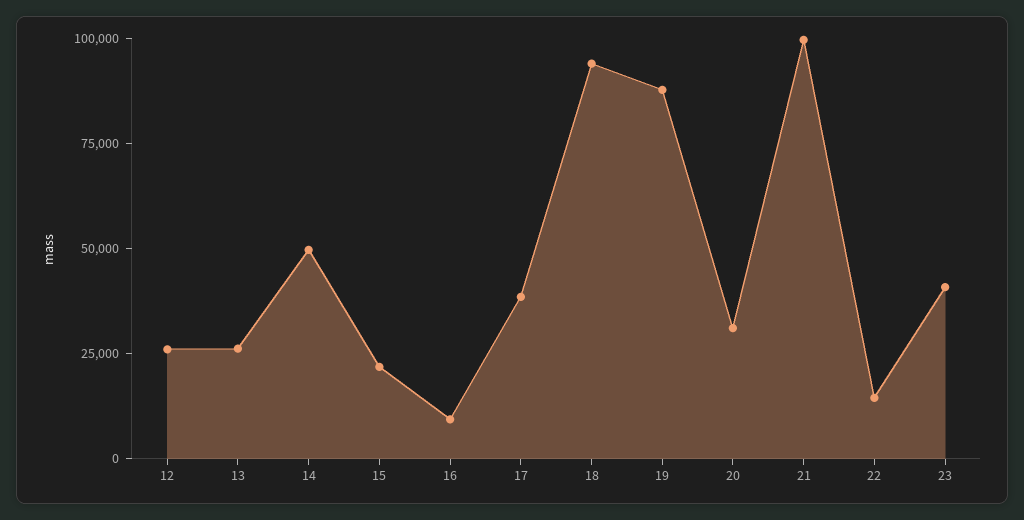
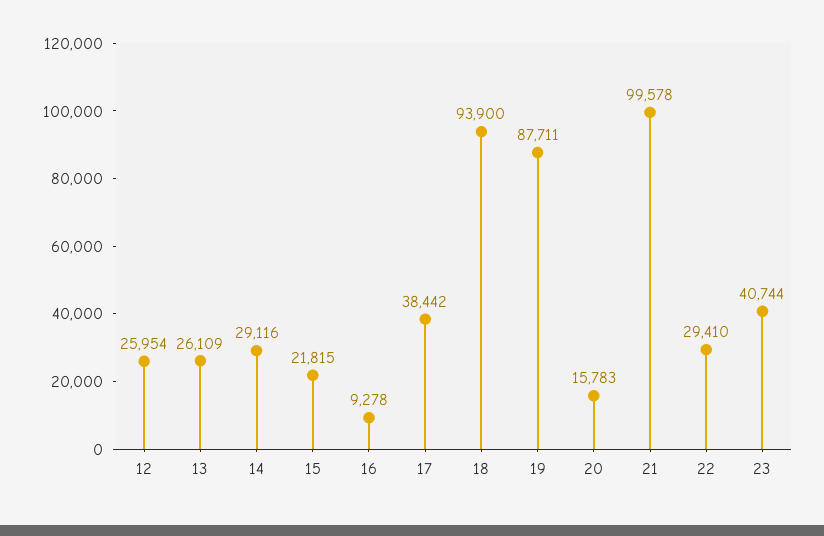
  {
    "12": 25954,
    "13": 26109,
-   "14": 50000,
+   "14": 29116,
    "15": 21815,
    "16": 9278,
    "17": 38442,
    "18": 93900,
    "19": 87711,
-   "20": 30000,
+   "20": 15783,
    "21": 99578,
-   "22": 15000,
+   "22": 29410,
    "23": 40744
  }

